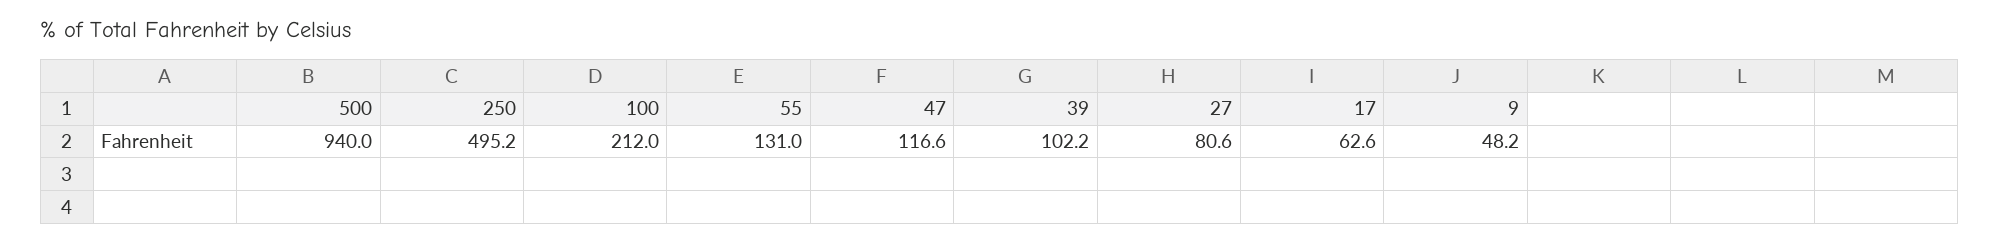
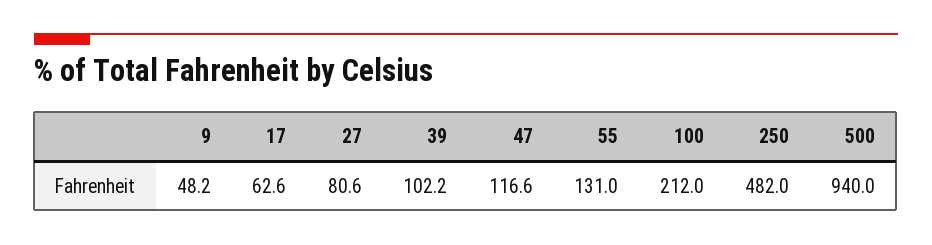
  {
    "500": 940,
-   "250": 495.2,
+   "250": 482,
    "100": 212,
    "55": 131,
    "47": 116.6,
    "39": 102.2,
    "27": 80.6,
    "17": 62.6,
    "9": 48.2
  }

